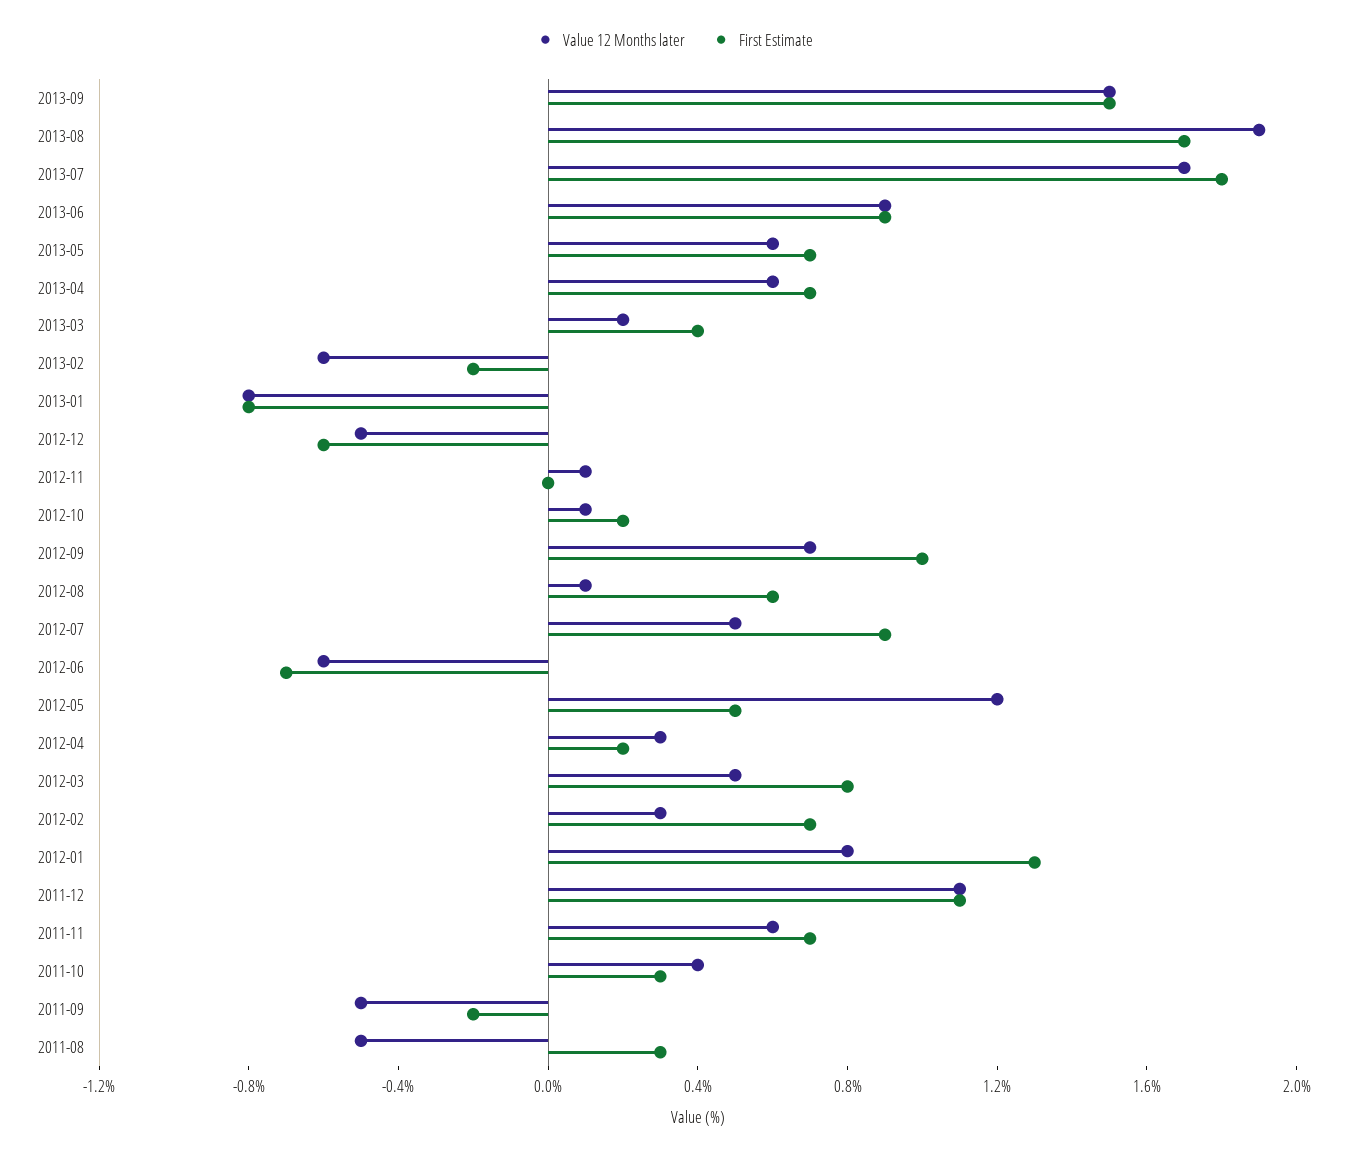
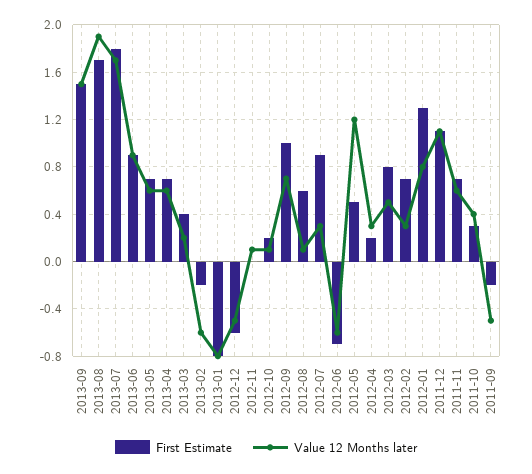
  {
    "Value 12 Months later": {
      "2013-09": 1.5,
      "2013-08": 1.9,
      "2013-07": 1.7,
      "2013-06": 0.9,
      "2013-05": 0.6,
      "2013-04": 0.6,
      "2013-03": 0.2,
      "2013-02": -0.6,
      "2013-01": -0.8,
      "2012-12": -0.5,
      "2012-11": 0.1,
      "2012-10": 0.1,
      "2012-09": 0.7,
      "2012-08": 0.1,
-     "2012-07": 0.5,
+     "2012-07": 0.3,
      "2012-06": -0.6,
      "2012-05": 1.2,
      "2012-04": 0.3,
      "2012-03": 0.5,
      "2012-02": 0.3,
      "2012-01": 0.8,
      "2011-12": 1.1,
      "2011-11": 0.6,
      "2011-10": 0.4,
-     "2011-09": -0.5,
+     "2011-09": -0.5
-     "2011-08": -0.5
    },
    "First Estimate": {
      "2013-09": 1.5,
      "2013-08": 1.7,
      "2013-07": 1.8,
      "2013-06": 0.9,
      "2013-05": 0.7,
      "2013-04": 0.7,
      "2013-03": 0.4,
      "2013-02": -0.2,
      "2013-01": -0.8,
      "2012-12": -0.6,
      "2012-11": 0,
      "2012-10": 0.2,
      "2012-09": 1,
      "2012-08": 0.6,
      "2012-07": 0.9,
      "2012-06": -0.7,
      "2012-05": 0.5,
      "2012-04": 0.2,
      "2012-03": 0.8,
      "2012-02": 0.7,
      "2012-01": 1.3,
      "2011-12": 1.1,
      "2011-11": 0.7,
      "2011-10": 0.3,
-     "2011-09": -0.2,
+     "2011-09": -0.2
-     "2011-08": 0.3
    }
  }

